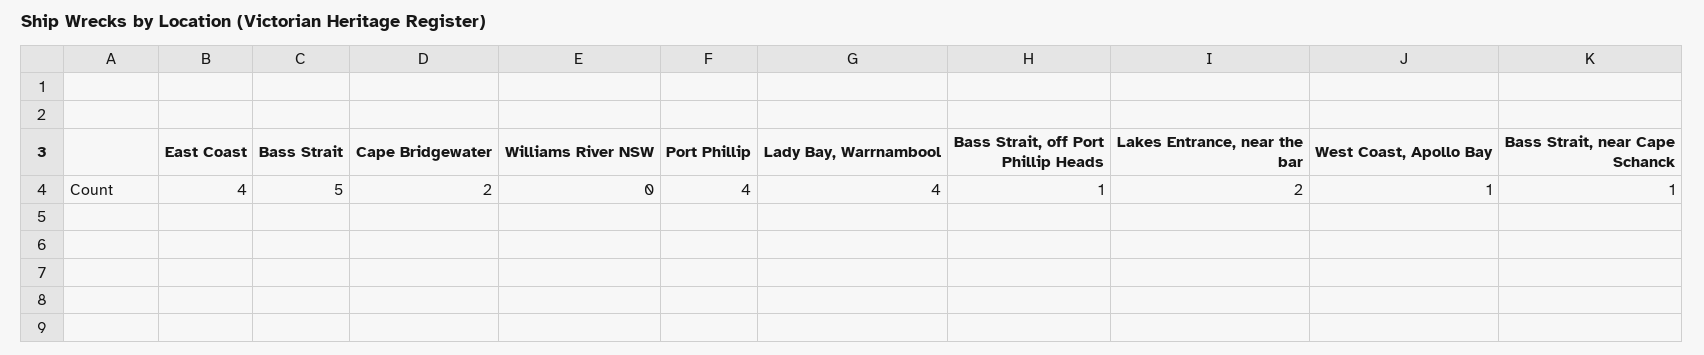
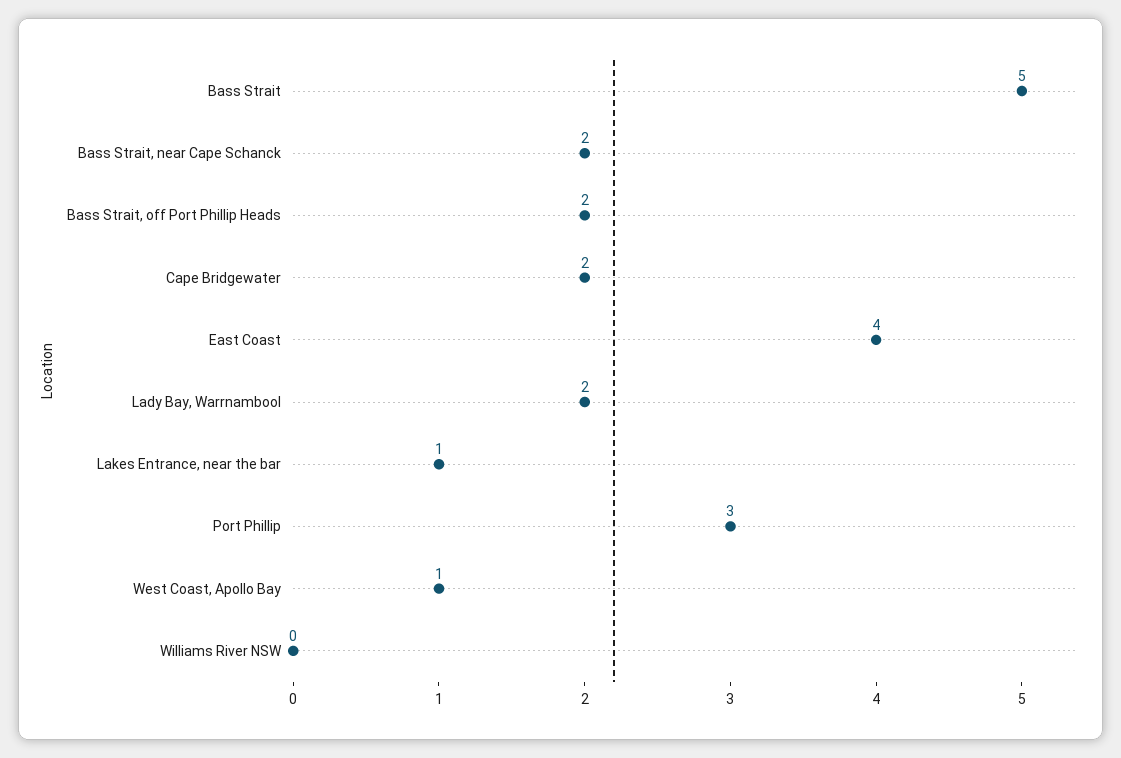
  {
    "East Coast": 4,
    "Bass Strait": 5,
    "Cape Bridgewater": 2,
    "Williams River NSW": 0,
-   "Port Phillip": 4,
+   "Port Phillip": 3,
-   "Lady Bay, Warrnambool": 4,
+   "Lady Bay, Warrnambool": 2,
-   "Bass Strait, off Port Phillip Heads": 1,
+   "Bass Strait, off Port Phillip Heads": 2,
-   "Lakes Entrance, near the bar": 2,
+   "Lakes Entrance, near the bar": 1,
    "West Coast, Apollo Bay": 1,
-   "Bass Strait, near Cape Schanck": 1
+   "Bass Strait, near Cape Schanck": 2
  }

